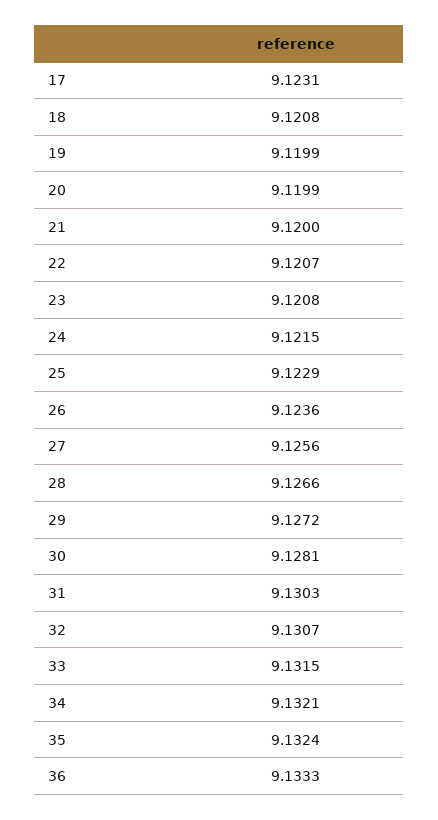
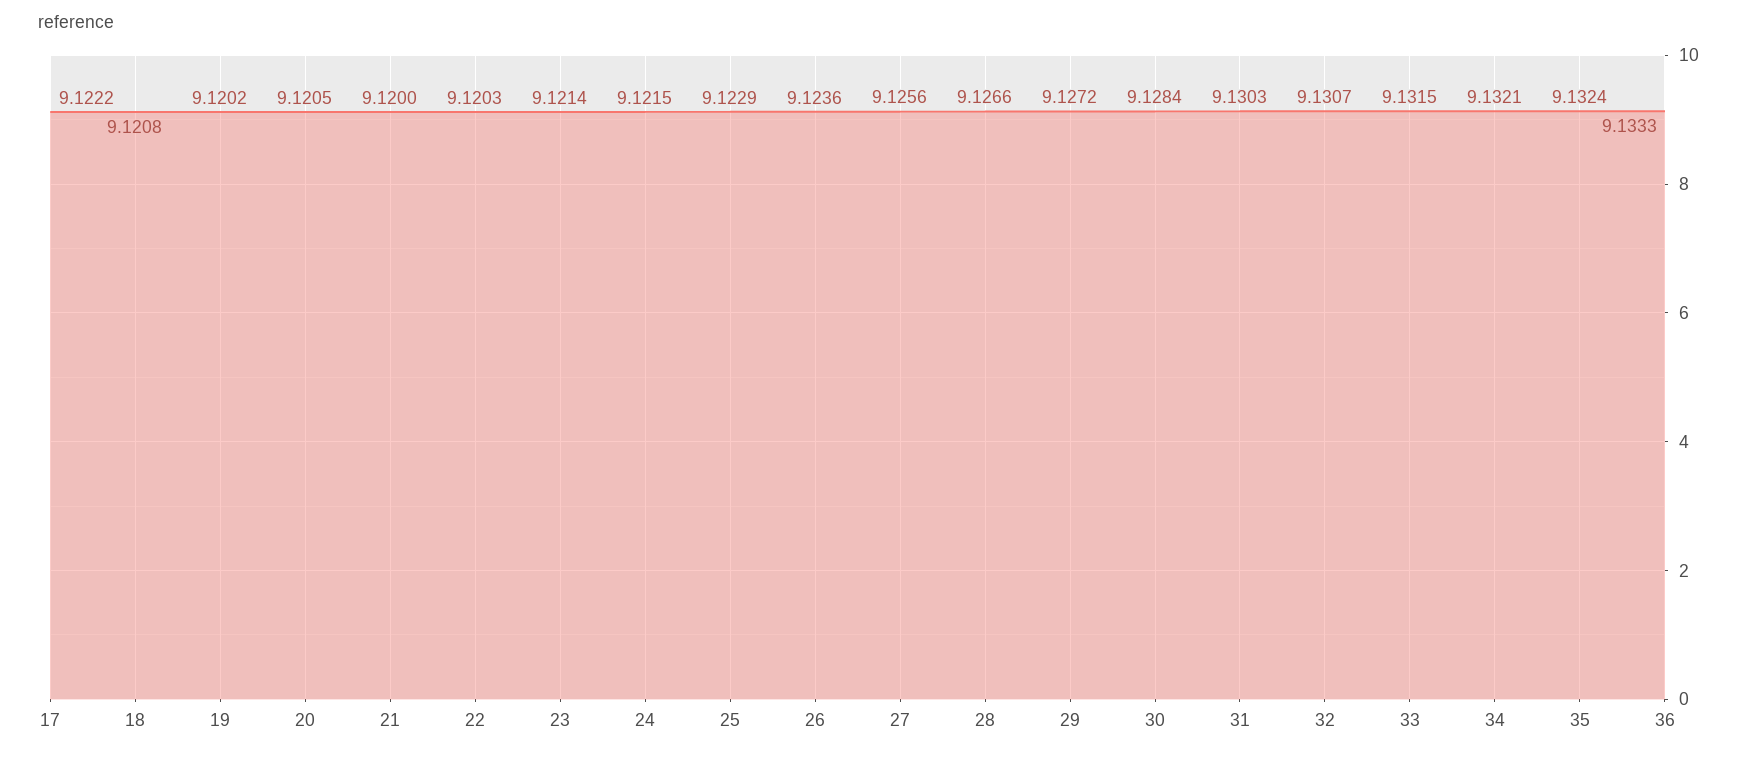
  {
-   "17": 9.1231,
+   "17": 9.1222,
    "18": 9.1208,
-   "19": 9.1199,
+   "19": 9.1202,
-   "20": 9.1199,
+   "20": 9.1205,
    "21": 9.12,
-   "22": 9.1207,
+   "22": 9.1203,
-   "23": 9.1208,
+   "23": 9.1214,
    "24": 9.1215,
    "25": 9.1229,
    "26": 9.1236,
    "27": 9.1256,
    "28": 9.1266,
    "29": 9.1272,
-   "30": 9.1281,
+   "30": 9.1284,
    "31": 9.1303,
    "32": 9.1307,
    "33": 9.1315,
    "34": 9.1321,
    "35": 9.1324,
    "36": 9.1333
  }

